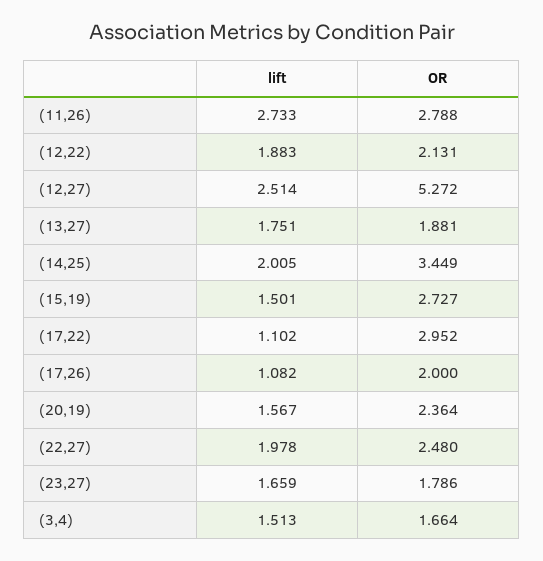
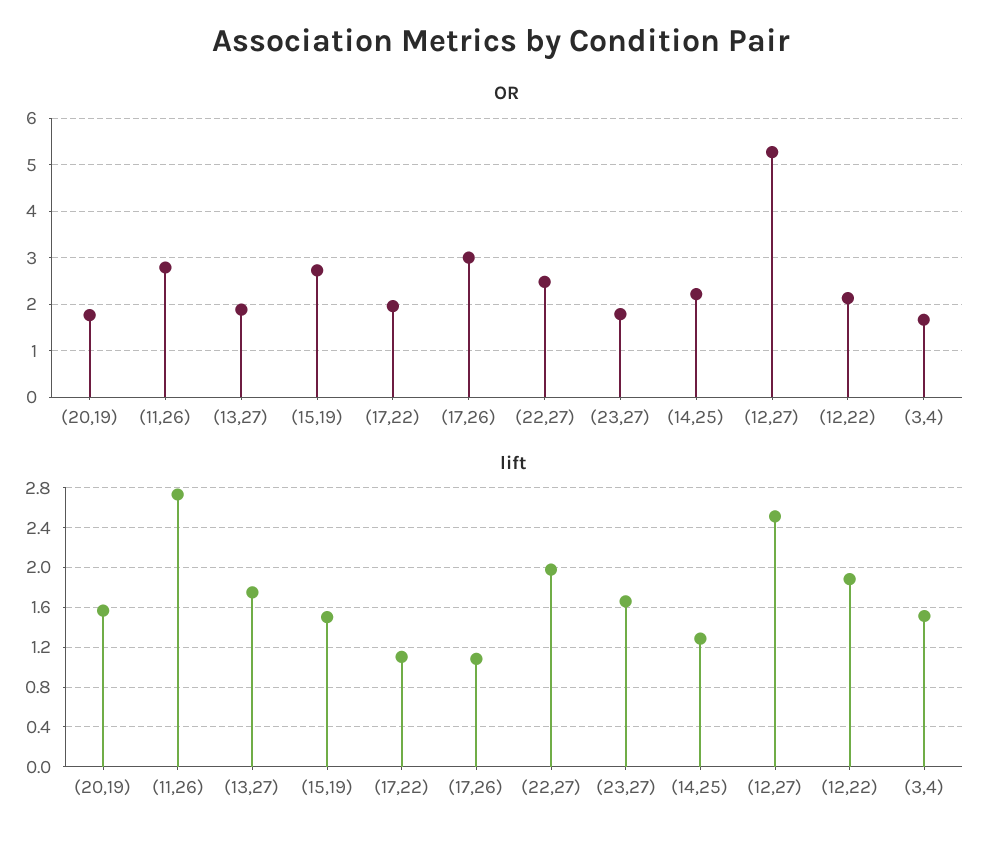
  {
    "lift": {
      "(11,26)": 2.733,
      "(12,22)": 1.883,
      "(12,27)": 2.514,
      "(13,27)": 1.751,
-     "(14,25)": 2.005,
+     "(14,25)": 1.3,
      "(15,19)": 1.501,
      "(17,22)": 1.102,
      "(17,26)": 1.082,
      "(20,19)": 1.567,
      "(22,27)": 1.978,
      "(23,27)": 1.659,
      "(3,4)": 1.513
    },
    "OR": {
      "(11,26)": 2.788,
      "(12,22)": 2.131,
      "(12,27)": 5.272,
      "(13,27)": 1.881,
-     "(14,25)": 3.449,
+     "(14,25)": 2.2,
      "(15,19)": 2.727,
-     "(17,22)": 2.952,
+     "(17,22)": 2,
-     "(17,26)": 2,
+     "(17,26)": 3,
-     "(20,19)": 2.364,
+     "(20,19)": 1.8,
      "(22,27)": 2.48,
      "(23,27)": 1.786,
      "(3,4)": 1.664
    }
  }

